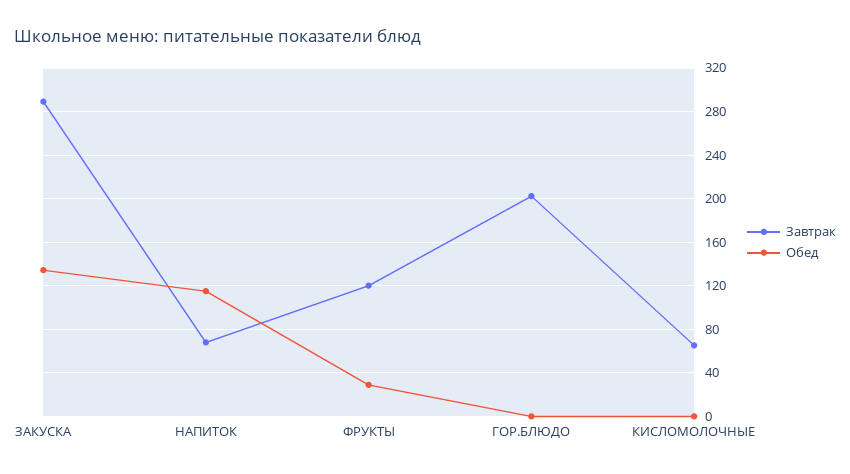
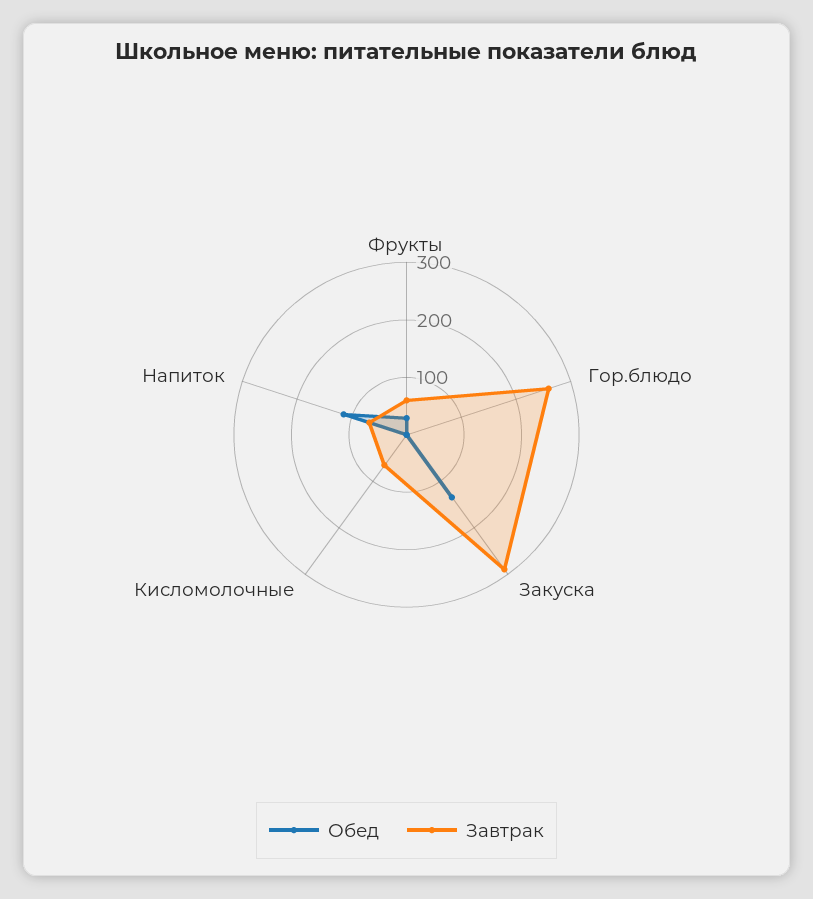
  {
    "Завтрак": {
      "ЗАКУСКА": 290,
      "НАПИТОК": 70,
-     "ФРУКТЫ": 120,
+     "ФРУКТЫ": 60,
-     "ГОР.БЛЮДО": 200,
+     "ГОР.БЛЮДО": 260,
      "КИСЛОМОЛОЧНЫЕ": 70
    },
    "Обед": {
      "ЗАКУСКА": 130,
      "НАПИТОК": 120,
      "ФРУКТЫ": 30,
      "ГОР.БЛЮДО": 0,
      "КИСЛОМОЛОЧНЫЕ": 0
    }
  }

